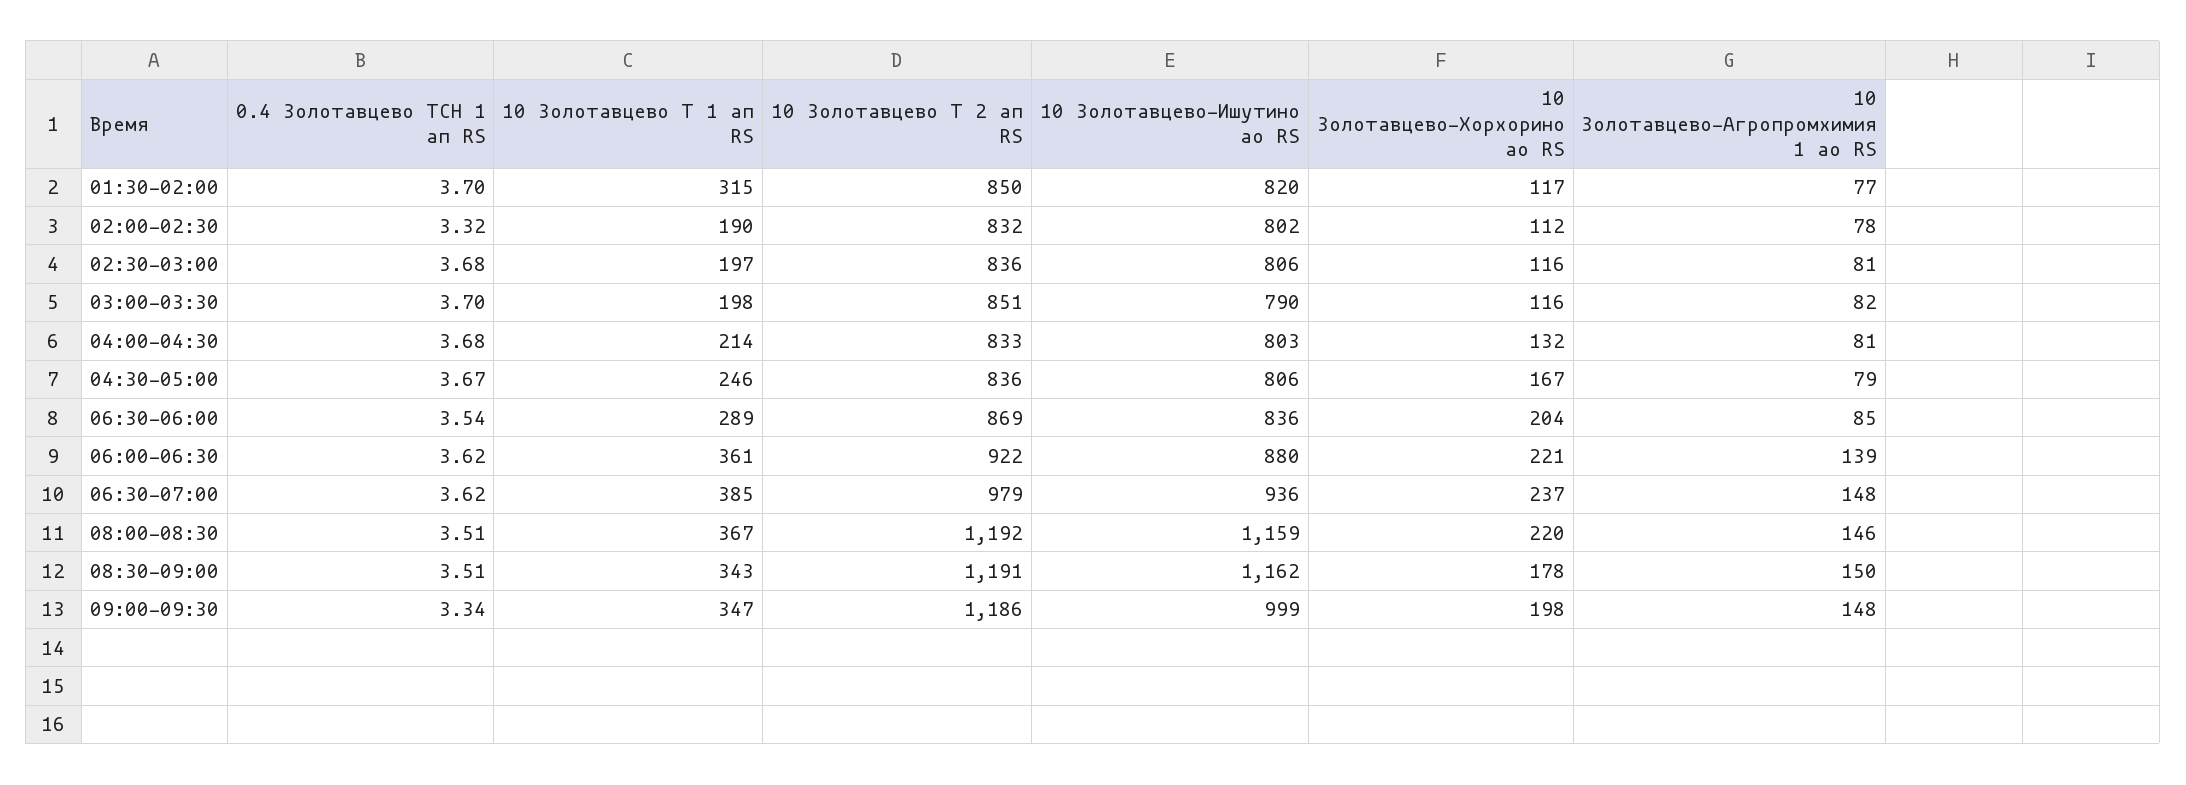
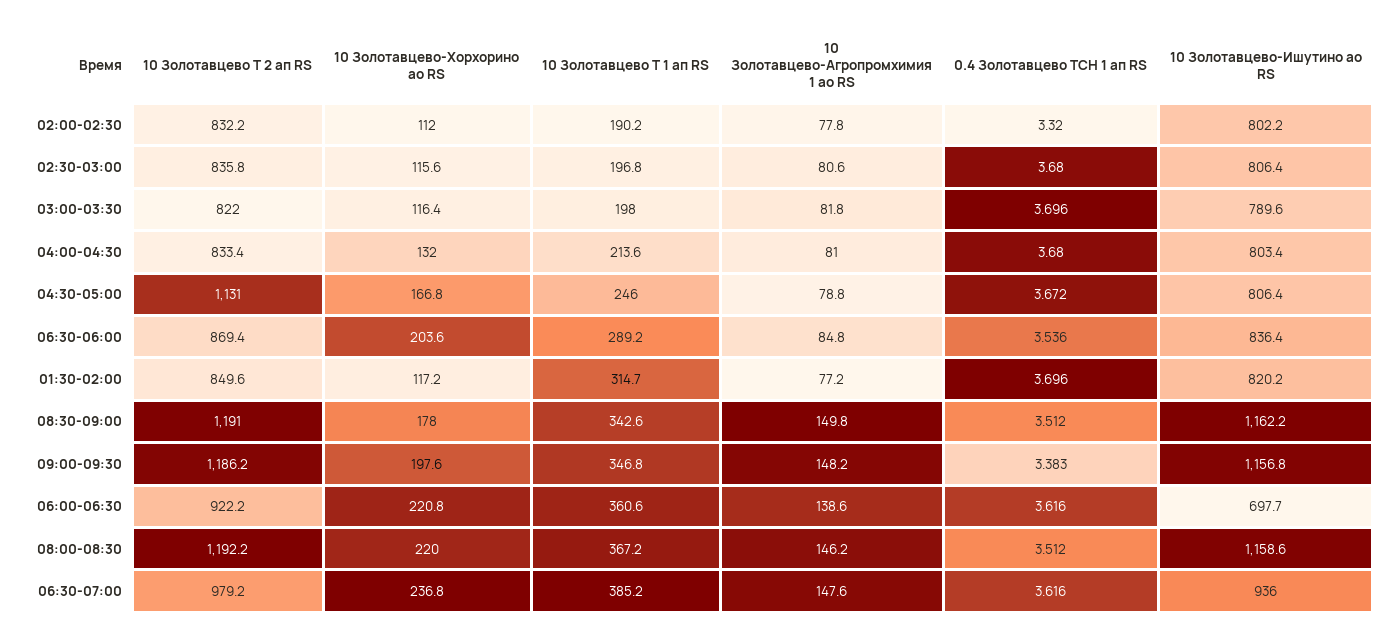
  {
    "0.4 Золотавцево ТСН 1 ап RS": {
      "01:30-02:00": 3.696,
      "02:00-02:30": 3.32,
      "02:30-03:00": 3.68,
      "03:00-03:30": 3.696,
      "04:00-04:30": 3.68,
      "04:30-05:00": 3.672,
      "06:30-06:00": 3.536,
      "06:00-06:30": 3.616,
      "06:30-07:00": 3.616,
      "08:00-08:30": 3.512,
      "08:30-09:00": 3.512,
-     "09:00-09:30": 3.34
+     "09:00-09:30": 3.383
    },
    "10 Золотавцево Т 1 ап RS": {
      "01:30-02:00": 314.7,
      "02:00-02:30": 190.2,
      "02:30-03:00": 196.8,
      "03:00-03:30": 198,
      "04:00-04:30": 213.6,
      "04:30-05:00": 246,
      "06:30-06:00": 289.2,
      "06:00-06:30": 360.6,
      "06:30-07:00": 385.2,
      "08:00-08:30": 367.2,
      "08:30-09:00": 342.6,
      "09:00-09:30": 346.8
    },
    "10 Золотавцево Т 2 ап RS": {
      "01:30-02:00": 849.6,
      "02:00-02:30": 832.2,
      "02:30-03:00": 835.8,
-     "03:00-03:30": 851,
+     "03:00-03:30": 822,
      "04:00-04:30": 833.4,
-     "04:30-05:00": 836,
+     "04:30-05:00": 1131,
      "06:30-06:00": 869.4,
      "06:00-06:30": 922.2,
      "06:30-07:00": 979.2,
      "08:00-08:30": 1192.2,
      "08:30-09:00": 1191,
      "09:00-09:30": 1186.2
    },
    "10 Золотавцево-Ишутино ао RS": {
      "01:30-02:00": 820.2,
      "02:00-02:30": 802.2,
      "02:30-03:00": 806.4,
      "03:00-03:30": 789.6,
      "04:00-04:30": 803.4,
      "04:30-05:00": 806.4,
      "06:30-06:00": 836.4,
-     "06:00-06:30": 880,
+     "06:00-06:30": 697.7,
      "06:30-07:00": 936,
      "08:00-08:30": 1158.6,
      "08:30-09:00": 1162.2,
-     "09:00-09:30": 999
+     "09:00-09:30": 1156.8
    },
    "10 Золотавцево-Хорхорино ао RS": {
      "01:30-02:00": 117.2,
      "02:00-02:30": 112,
      "02:30-03:00": 115.6,
      "03:00-03:30": 116.4,
      "04:00-04:30": 132,
      "04:30-05:00": 166.8,
      "06:30-06:00": 203.6,
      "06:00-06:30": 220.8,
      "06:30-07:00": 236.8,
      "08:00-08:30": 220,
      "08:30-09:00": 178,
      "09:00-09:30": 197.6
    },
    "10 Золотавцево-Агропромхимия 1 ао RS": {
      "01:30-02:00": 77.2,
      "02:00-02:30": 77.8,
      "02:30-03:00": 80.6,
      "03:00-03:30": 81.8,
      "04:00-04:30": 81,
      "04:30-05:00": 78.8,
      "06:30-06:00": 84.8,
      "06:00-06:30": 138.6,
      "06:30-07:00": 147.6,
      "08:00-08:30": 146.2,
      "08:30-09:00": 149.8,
      "09:00-09:30": 148.2
    }
  }

